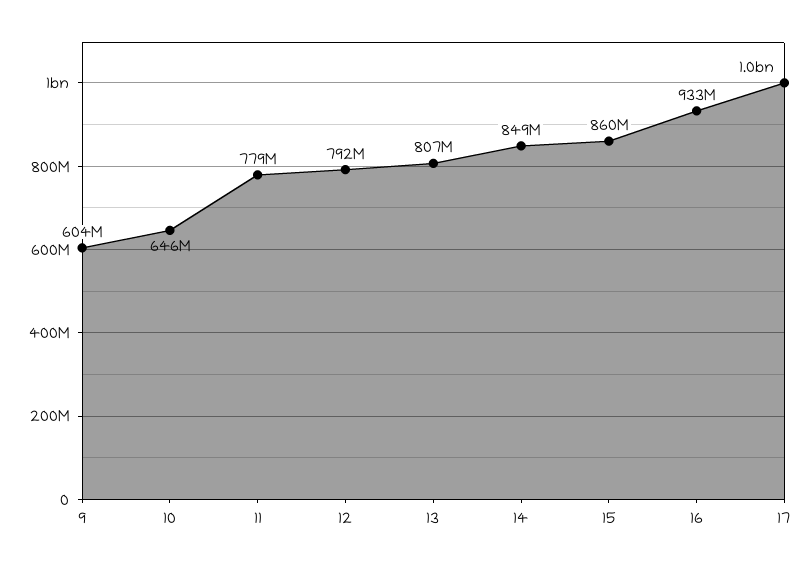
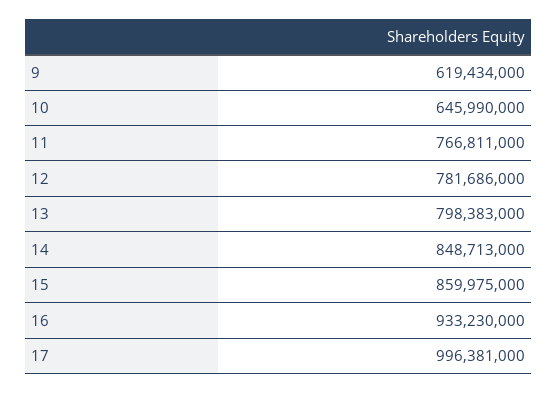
  {
-   "9": 604000000,
+   "9": 619434000,
    "10": 645990000,
-   "11": 779000000,
+   "11": 766811000,
-   "12": 792000000,
+   "12": 781686000,
-   "13": 807000000,
+   "13": 798383000,
    "14": 848713000,
    "15": 859975000,
    "16": 933230000,
    "17": 996381000
  }

